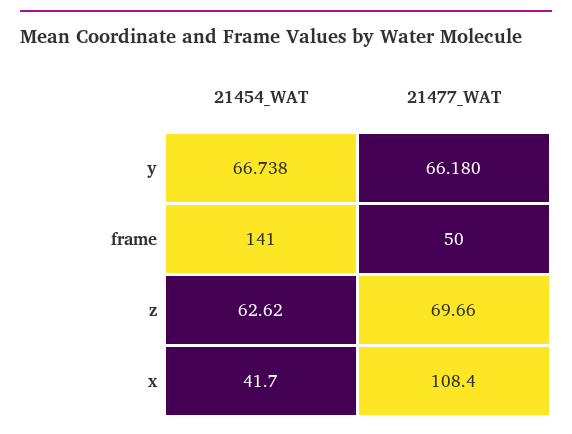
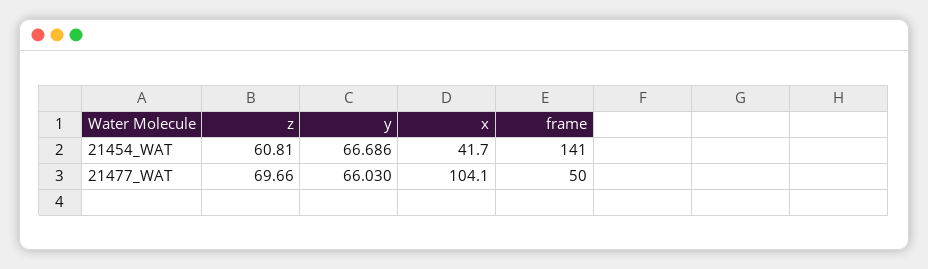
  {
    "21454_WAT": {
-     "y": 66.738,
+     "y": 66.686,
      "frame": 141,
-     "z": 62.62,
+     "z": 60.81,
      "x": 41.7
    },
    "21477_WAT": {
-     "y": 66.18,
+     "y": 66.03,
      "frame": 50,
      "z": 69.66,
-     "x": 108.4
+     "x": 104.1
    }
  }

